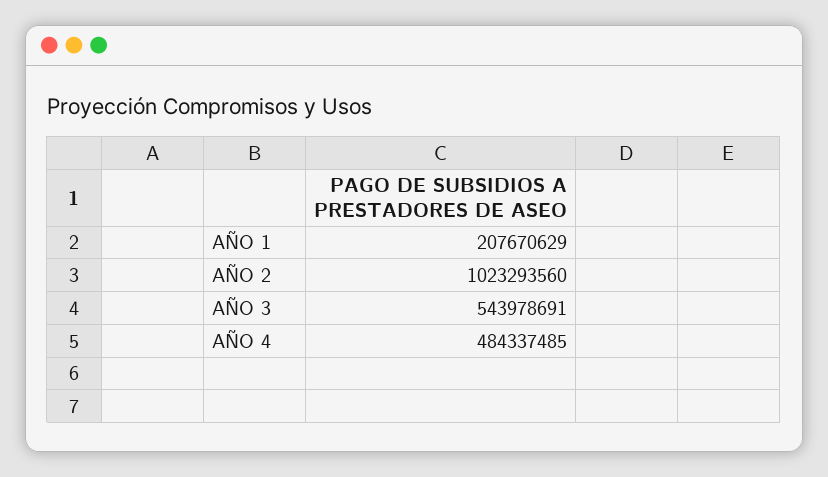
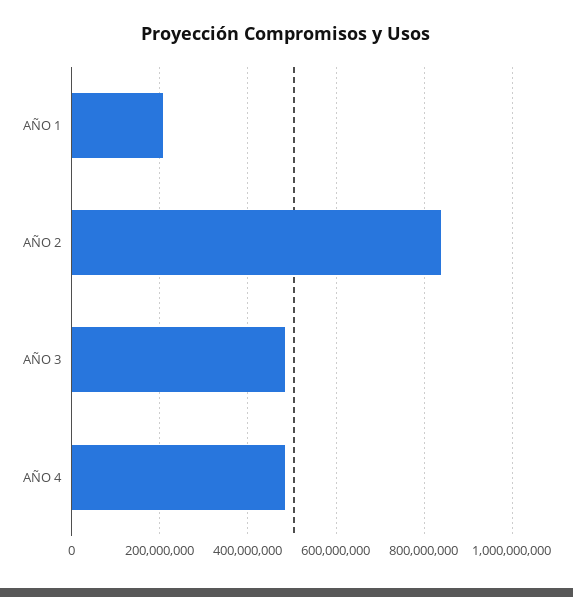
  {
    "AÑO 1": 207670629,
-   "AÑO 2": 1023293560,
+   "AÑO 2": 840000000,
-   "AÑO 3": 543978691,
+   "AÑO 3": 480000000,
    "AÑO 4": 484337485
  }

